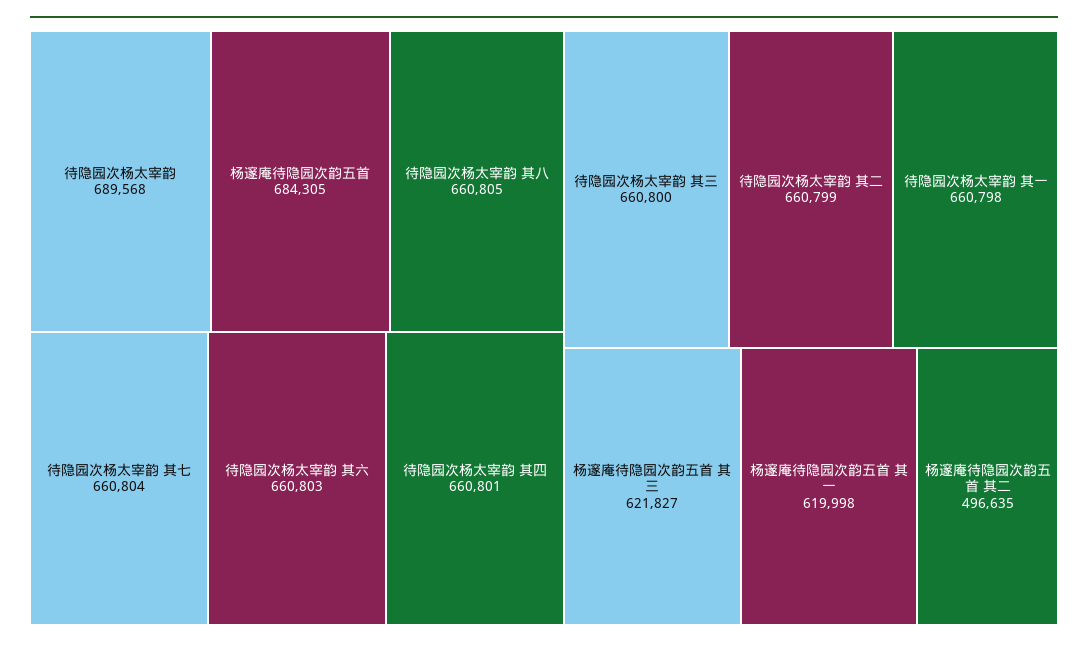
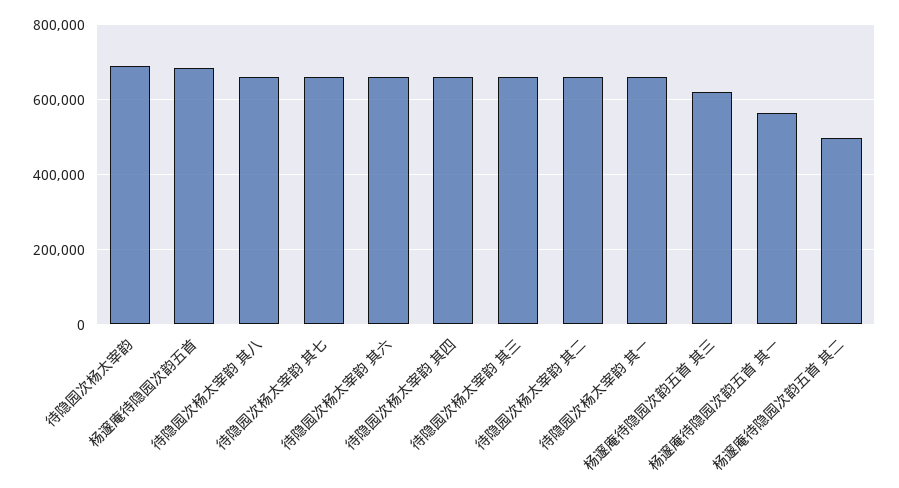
  {
    "待隐园次杨太宰韵": 689568,
    "杨邃庵待隐园次韵五首": 684305,
    "待隐园次杨太宰韵 其八": 660805,
    "待隐园次杨太宰韵 其七": 660804,
    "待隐园次杨太宰韵 其六": 660803,
    "待隐园次杨太宰韵 其四": 660801,
    "待隐园次杨太宰韵 其三": 660800,
    "待隐园次杨太宰韵 其二": 660799,
    "待隐园次杨太宰韵 其一": 660798,
    "杨邃庵待隐园次韵五首 其三": 621827,
-   "杨邃庵待隐园次韵五首 其一": 619998,
+   "杨邃庵待隐园次韵五首 其一": 560000,
    "杨邃庵待隐园次韵五首 其二": 496635
  }

